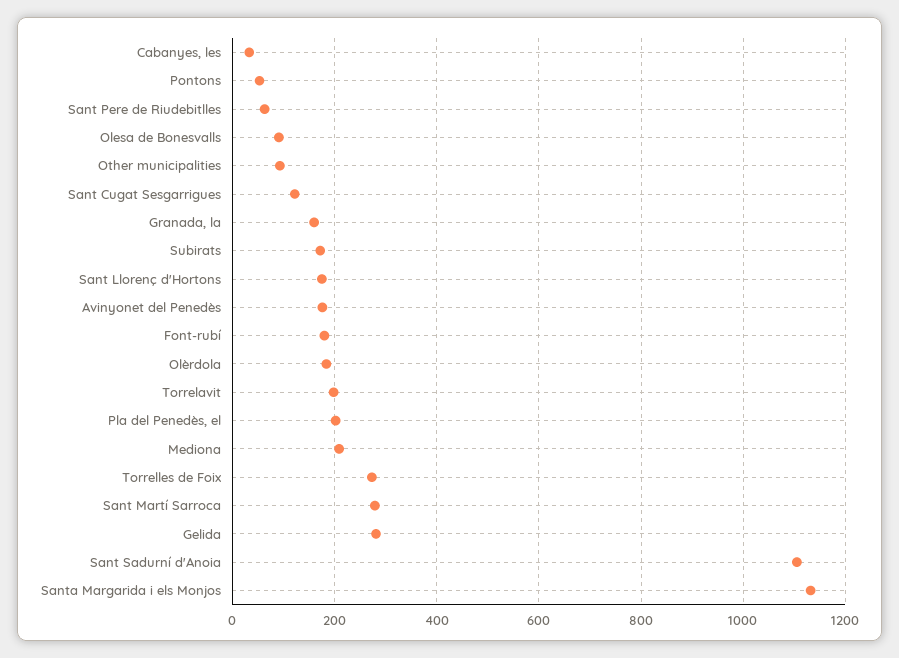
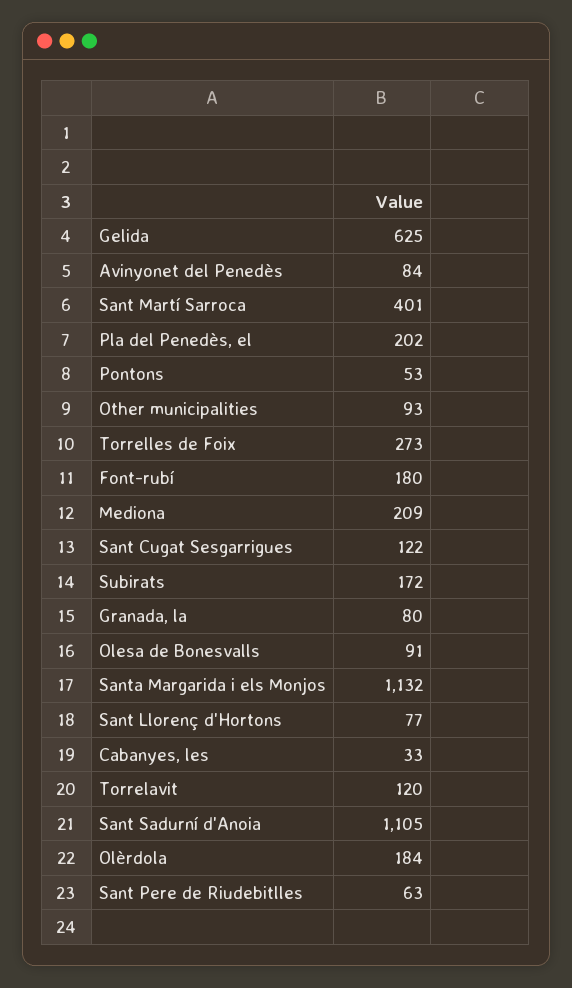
  {
    "Cabanyes, les": 33,
    "Pontons": 53,
    "Sant Pere de Riudebitlles": 63,
    "Olesa de Bonesvalls": 91,
    "Other municipalities": 93,
    "Sant Cugat Sesgarrigues": 122,
-   "Granada, la": 160,
+   "Granada, la": 80,
    "Subirats": 172,
-   "Sant Llorenç d'Hortons": 180,
+   "Sant Llorenç d'Hortons": 77,
-   "Avinyonet del Penedès": 180,
+   "Avinyonet del Penedès": 84,
    "Font-rubí": 180,
    "Olèrdola": 184,
-   "Torrelavit": 200,
+   "Torrelavit": 120,
    "Pla del Penedès, el": 202,
    "Mediona": 209,
    "Torrelles de Foix": 273,
-   "Sant Martí Sarroca": 280,
+   "Sant Martí Sarroca": 401,
-   "Gelida": 280,
+   "Gelida": 625,
    "Sant Sadurní d'Anoia": 1105,
    "Santa Margarida i els Monjos": 1132
  }

